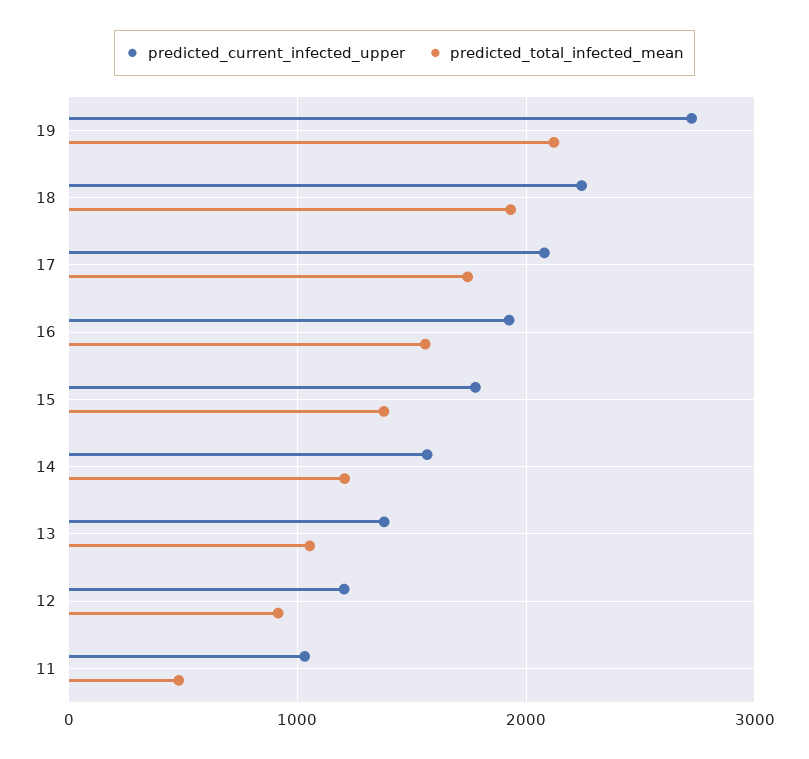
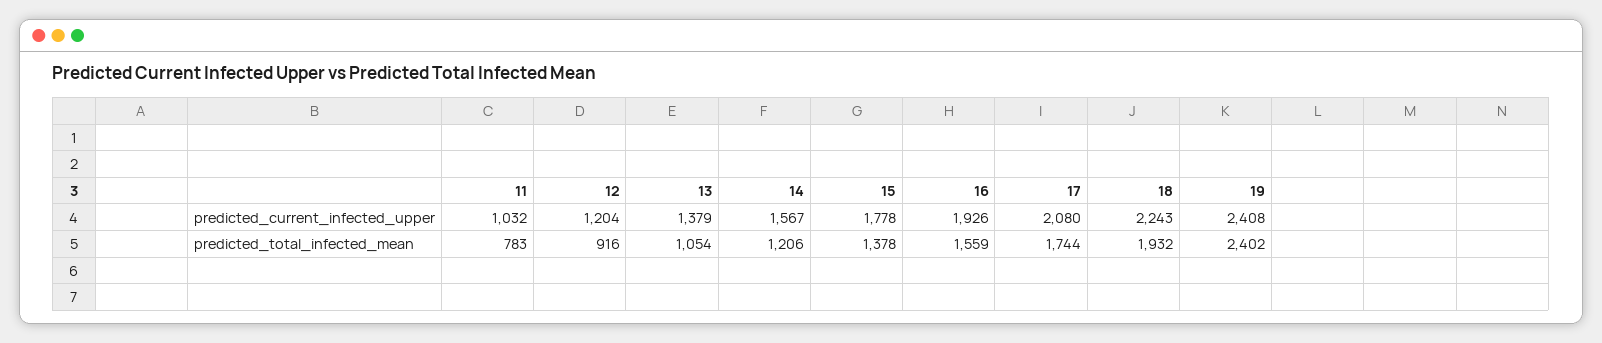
  {
    "predicted_current_infected_upper": {
-     "19": 2700,
+     "19": 2408,
      "18": 2243,
      "17": 2080,
      "16": 1926,
      "15": 1778,
      "14": 1567,
      "13": 1379,
      "12": 1204,
      "11": 1032
    },
    "predicted_total_infected_mean": {
-     "19": 2100,
+     "19": 2402,
      "18": 1932,
      "17": 1744,
      "16": 1559,
      "15": 1378,
      "14": 1206,
      "13": 1054,
      "12": 916,
-     "11": 500
+     "11": 783
    }
  }

